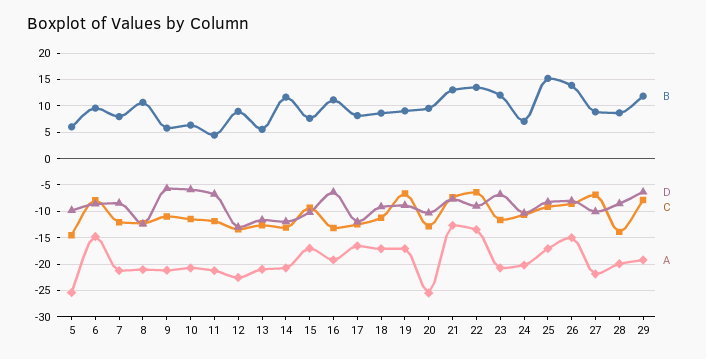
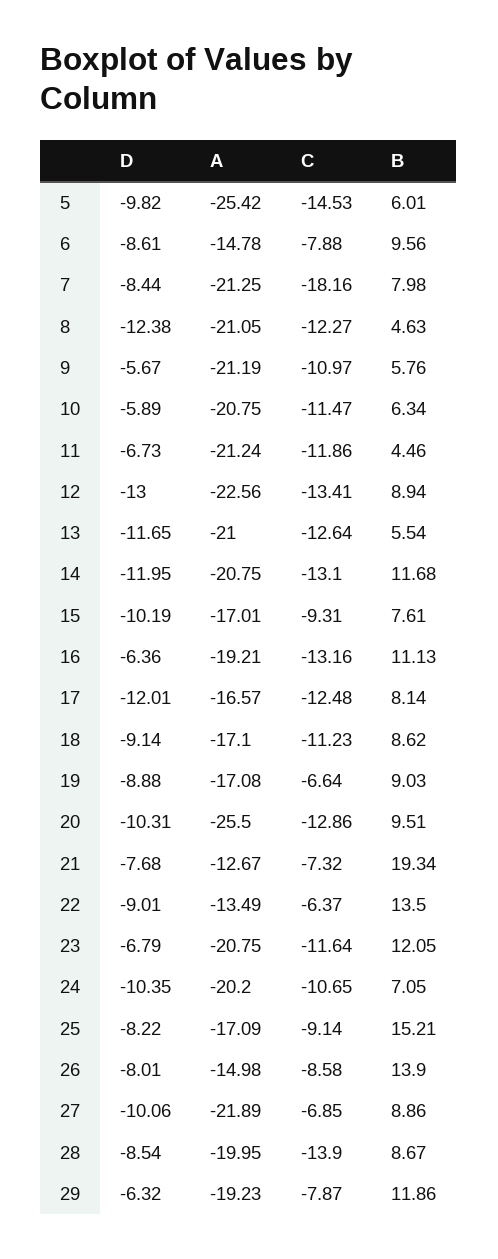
  {
    "B": {
      "5": 6.01,
      "6": 9.56,
      "7": 7.98,
-     "8": 10,
+     "8": 4.63,
      "9": 5.76,
      "10": 6.34,
      "11": 4.46,
      "12": 8.94,
      "13": 5.54,
      "14": 11.68,
      "15": 7.61,
      "16": 11.13,
      "17": 8.14,
      "18": 8.62,
      "19": 9.03,
      "20": 9.51,
-     "21": 12.5,
+     "21": 19.34,
      "22": 13.5,
      "23": 12.05,
      "24": 7.05,
      "25": 15.21,
      "26": 13.9,
      "27": 8.86,
      "28": 8.67,
      "29": 11.86
    },
    "D": {
      "5": -9.82,
      "6": -8.61,
      "7": -8.44,
      "8": -12.38,
      "9": -5.67,
      "10": -5.89,
      "11": -6.73,
      "12": -13,
      "13": -11.65,
      "14": -11.95,
      "15": -10.19,
      "16": -6.36,
      "17": -12.01,
      "18": -9.14,
      "19": -8.88,
      "20": -10.31,
      "21": -7.68,
      "22": -9.01,
      "23": -6.79,
      "24": -10.35,
      "25": -8.22,
      "26": -8.01,
      "27": -10.06,
      "28": -8.54,
      "29": -6.32
    },
    "C": {
      "5": -14.53,
      "6": -7.88,
-     "7": -12.5,
+     "7": -18.16,
      "8": -12.27,
      "9": -10.97,
      "10": -11.47,
      "11": -11.86,
      "12": -13.41,
      "13": -12.64,
      "14": -13.1,
      "15": -9.31,
      "16": -13.16,
      "17": -12.48,
      "18": -11.23,
      "19": -6.64,
      "20": -12.86,
      "21": -7.32,
      "22": -6.37,
      "23": -11.64,
      "24": -10.65,
      "25": -9.14,
      "26": -8.58,
      "27": -6.85,
      "28": -13.9,
      "29": -7.87
    },
    "A": {
      "5": -25.42,
      "6": -14.78,
      "7": -21.25,
      "8": -21.05,
      "9": -21.19,
      "10": -20.75,
      "11": -21.24,
      "12": -22.56,
      "13": -21,
      "14": -20.75,
      "15": -17.01,
      "16": -19.21,
      "17": -16.57,
      "18": -17.1,
      "19": -17.08,
      "20": -25.5,
      "21": -12.67,
      "22": -13.49,
      "23": -20.75,
      "24": -20.2,
      "25": -17.09,
      "26": -14.98,
      "27": -21.89,
      "28": -19.95,
      "29": -19.23
    }
  }

